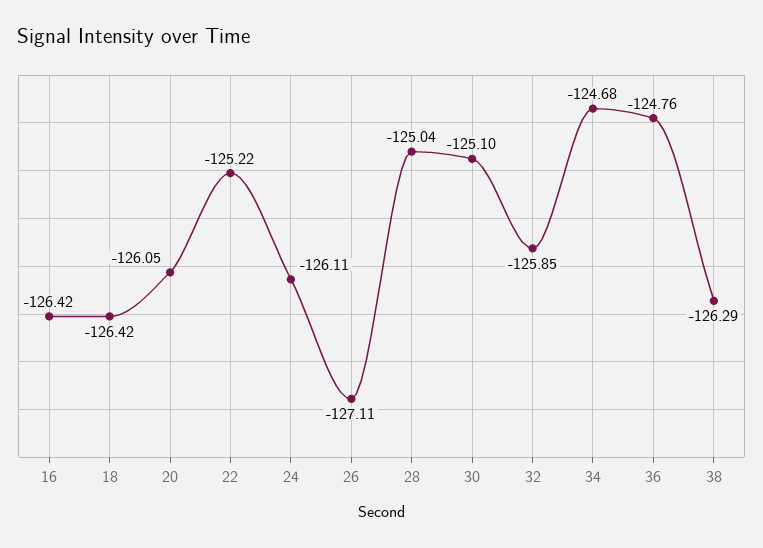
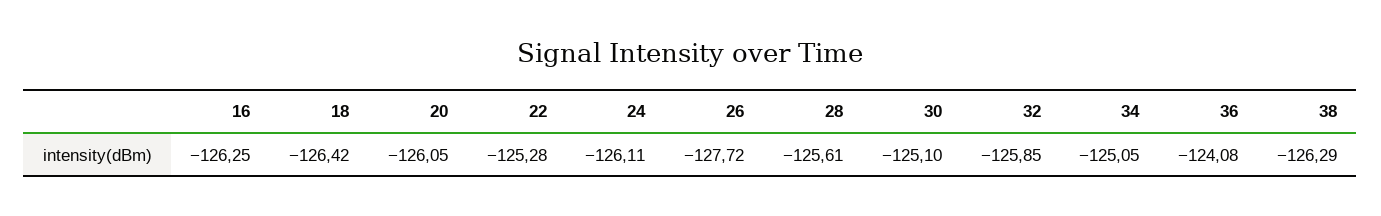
  {
-   "16": -126.42,
+   "16": -126.25,
    "18": -126.42,
    "20": -126.05,
-   "22": -125.22,
+   "22": -125.28,
    "24": -126.11,
-   "26": -127.11,
+   "26": -127.72,
-   "28": -125.04,
+   "28": -125.61,
    "30": -125.1,
    "32": -125.85,
-   "34": -124.68,
+   "34": -125.05,
-   "36": -124.76,
+   "36": -124.08,
    "38": -126.29
  }

